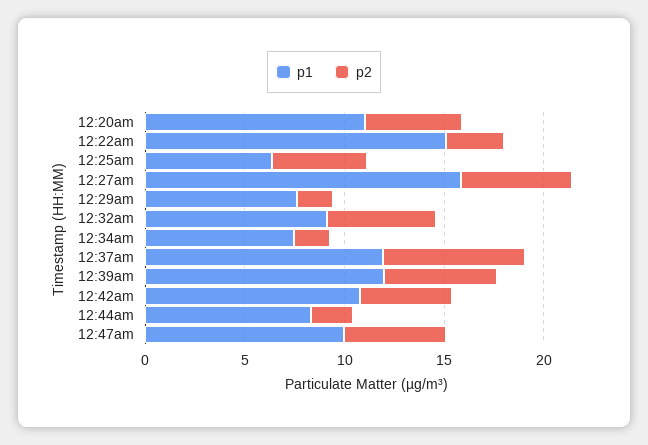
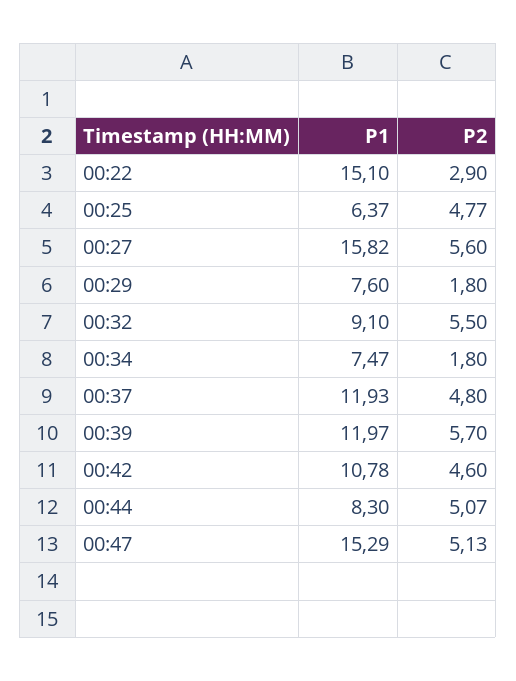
  {
    "p1": {
-     "12:20am": 11,
      "12:22am": 15.1,
      "12:25am": 6.37,
      "12:27am": 15.82,
      "12:29am": 7.6,
      "12:32am": 9.1,
      "12:34am": 7.47,
      "12:37am": 11.93,
      "12:39am": 11.97,
      "12:42am": 10.78,
      "12:44am": 8.3,
-     "12:47am": 10
+     "12:47am": 15.29
    },
    "p2": {
-     "12:20am": 5,
      "12:22am": 2.9,
      "12:25am": 4.77,
      "12:27am": 5.6,
      "12:29am": 1.8,
      "12:32am": 5.5,
      "12:34am": 1.8,
-     "12:37am": 7,
+     "12:37am": 4.8,
      "12:39am": 5.7,
      "12:42am": 4.6,
-     "12:44am": 2,
+     "12:44am": 5.07,
      "12:47am": 5.13
    }
  }

